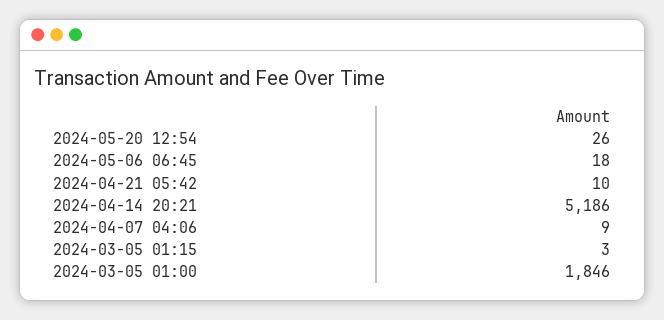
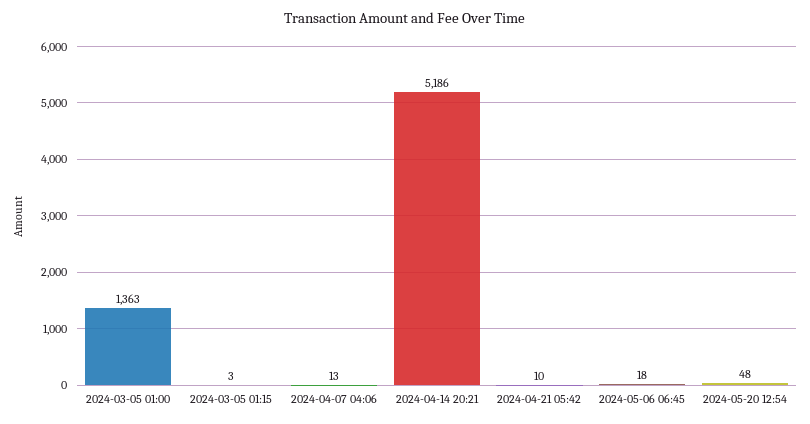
  {
-   "2024-05-20 12:54": 26,
+   "2024-05-20 12:54": 48,
    "2024-05-06 06:45": 18,
    "2024-04-21 05:42": 10,
    "2024-04-14 20:21": 5186,
-   "2024-04-07 04:06": 9,
+   "2024-04-07 04:06": 13,
    "2024-03-05 01:15": 3,
-   "2024-03-05 01:00": 1846
+   "2024-03-05 01:00": 1363
  }

